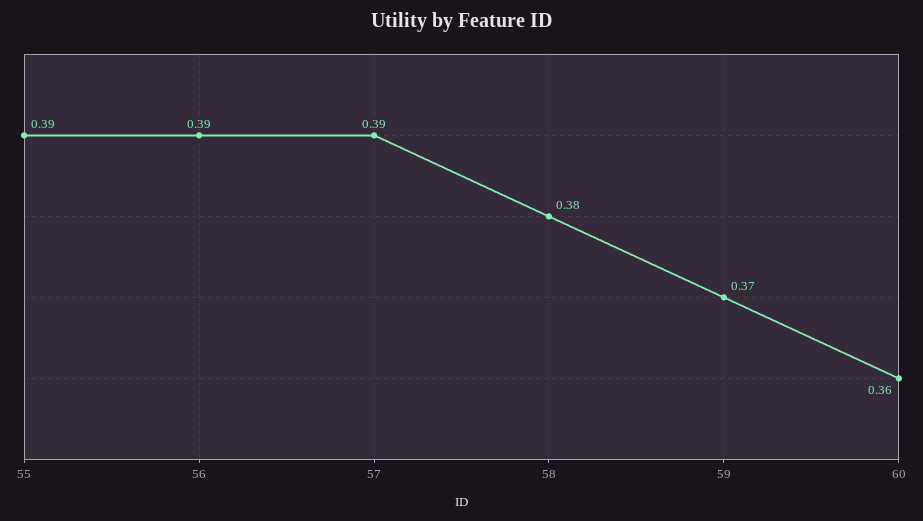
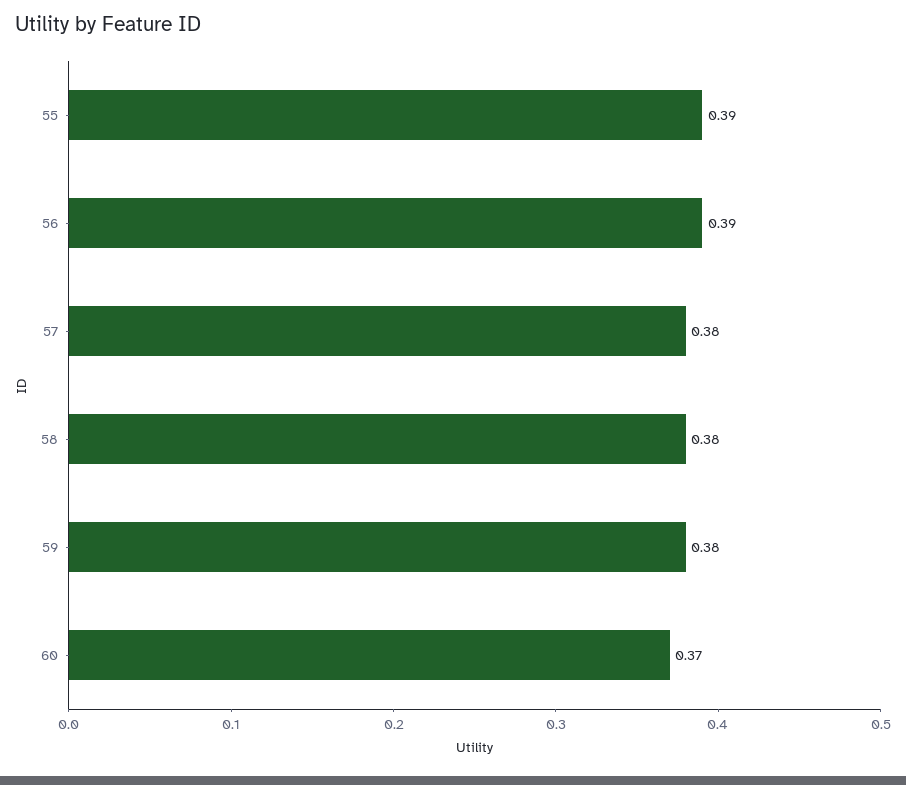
  {
    "55": 0.39,
    "56": 0.39,
-   "57": 0.39,
+   "57": 0.38,
    "58": 0.38,
-   "59": 0.37,
+   "59": 0.38,
-   "60": 0.36
+   "60": 0.37
  }

